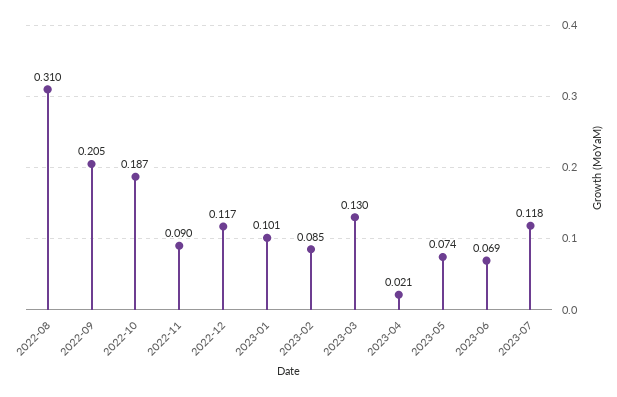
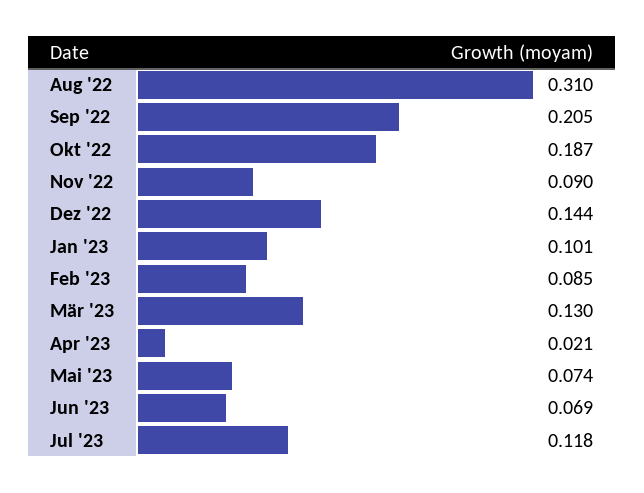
  {
    "2022-08": 0.31,
    "2022-09": 0.205,
    "2022-10": 0.187,
    "2022-11": 0.09,
-   "2022-12": 0.117,
+   "2022-12": 0.144,
    "2023-01": 0.101,
    "2023-02": 0.085,
    "2023-03": 0.13,
    "2023-04": 0.021,
    "2023-05": 0.074,
    "2023-06": 0.069,
    "2023-07": 0.118
  }

